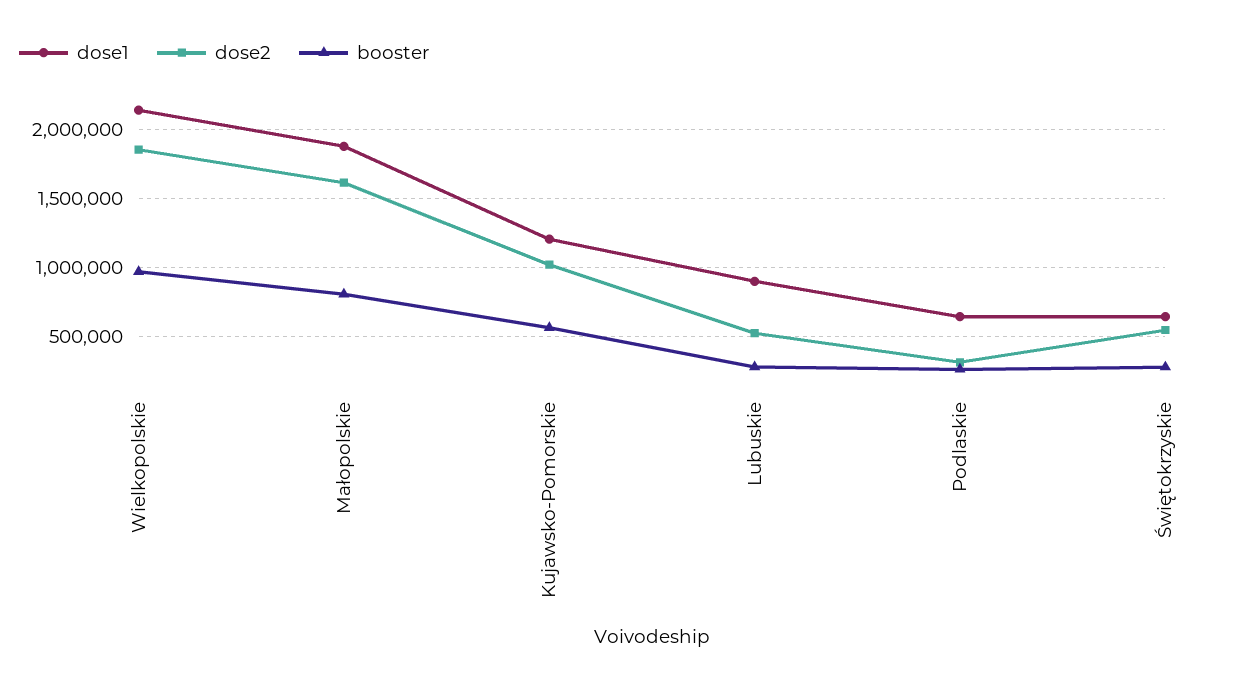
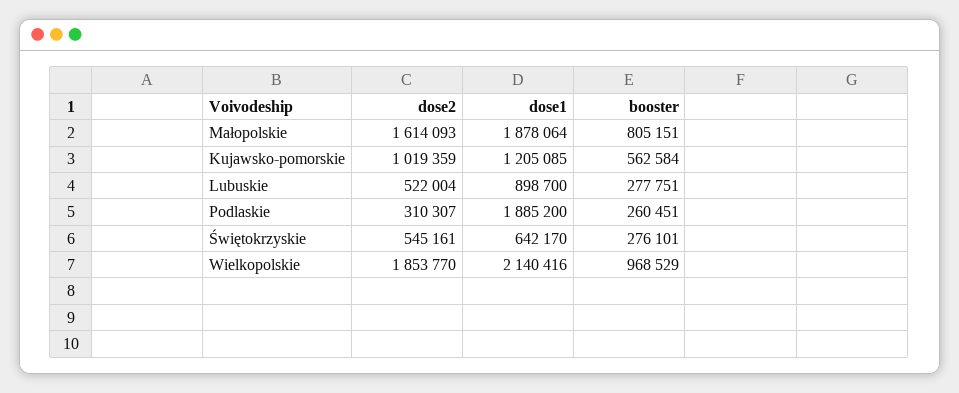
  {
    "dose1": {
      "Wielkopolskie": 2140416,
      "Małopolskie": 1878064,
      "Kujawsko-Pomorskie": 1205085,
      "Lubuskie": 898700,
-     "Podlaskie": 650000,
+     "Podlaskie": 1885200,
      "Świętokrzyskie": 642170
    },
    "dose2": {
      "Wielkopolskie": 1853770,
      "Małopolskie": 1614093,
      "Kujawsko-Pomorskie": 1019359,
      "Lubuskie": 522004,
      "Podlaskie": 310307,
      "Świętokrzyskie": 545161
    },
    "booster": {
      "Wielkopolskie": 968529,
      "Małopolskie": 805151,
      "Kujawsko-Pomorskie": 562584,
      "Lubuskie": 277751,
      "Podlaskie": 260451,
      "Świętokrzyskie": 276101
    }
  }

